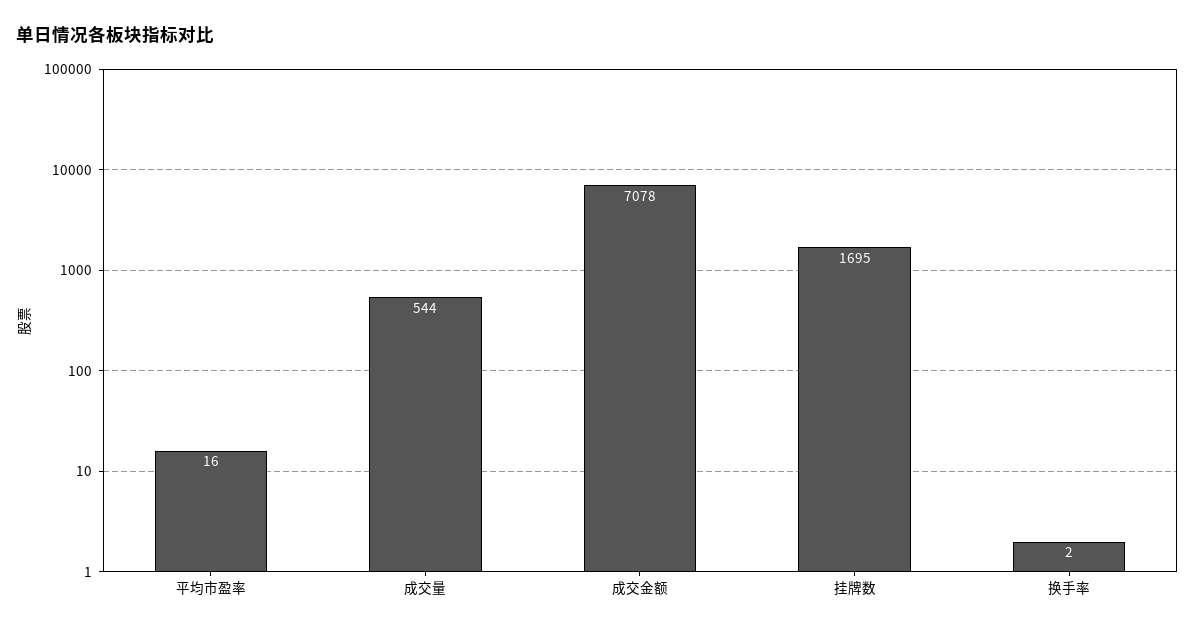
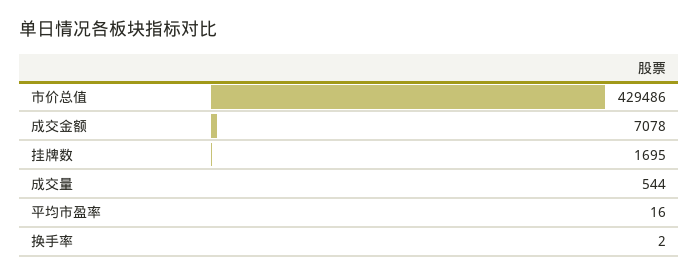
  {
    "平均市盈率": 16,
    "成交量": 544,
    "成交金额": 7078,
    "挂牌数": 1695,
-   "换手率": 2
+   "换手率": 2,
+   "市价总值": 429486
  }

